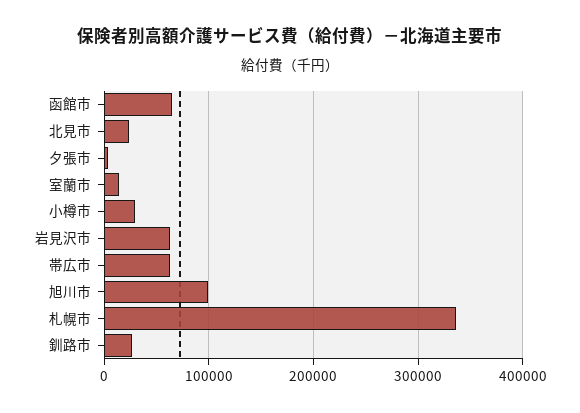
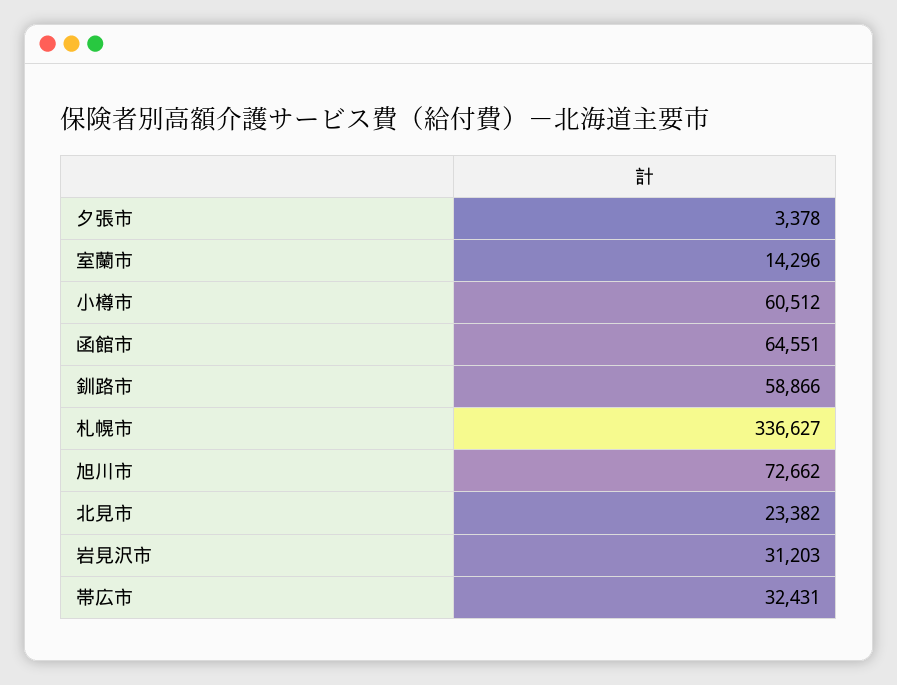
  {
    "函館市": 64551,
    "北見市": 23382,
    "夕張市": 3378,
    "室蘭市": 14296,
-   "小樽市": 30000,
+   "小樽市": 60512,
-   "岩見沢市": 60000,
+   "岩見沢市": 31203,
-   "帯広市": 60000,
+   "帯広市": 32431,
-   "旭川市": 100000,
+   "旭川市": 72662,
    "札幌市": 336627,
-   "釧路市": 30000
+   "釧路市": 58866
  }

